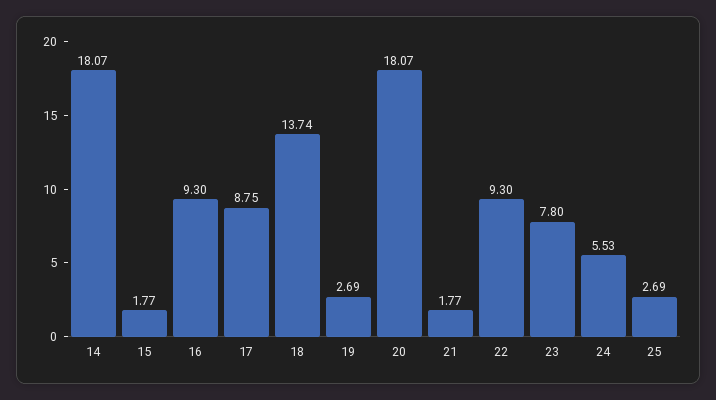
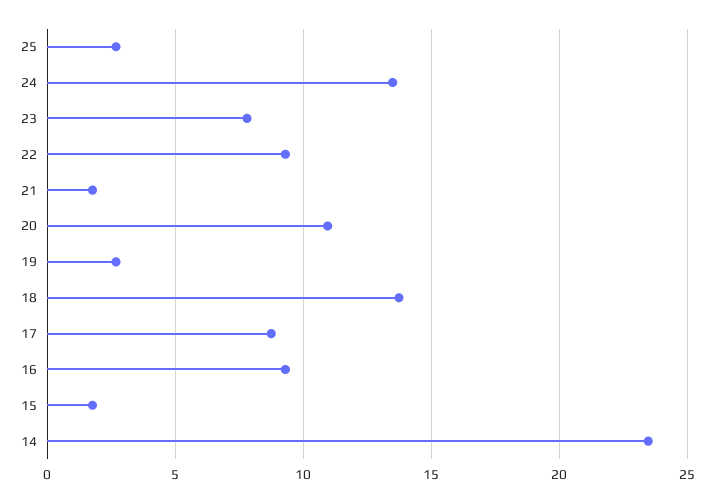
  {
-   "14": 18.07,
+   "14": 23.5,
    "15": 1.77,
    "16": 9.3,
    "17": 8.75,
    "18": 13.74,
    "19": 2.69,
-   "20": 18.07,
+   "20": 11,
    "21": 1.77,
    "22": 9.3,
    "23": 7.8,
-   "24": 5.53,
+   "24": 13.5,
    "25": 2.69
  }

